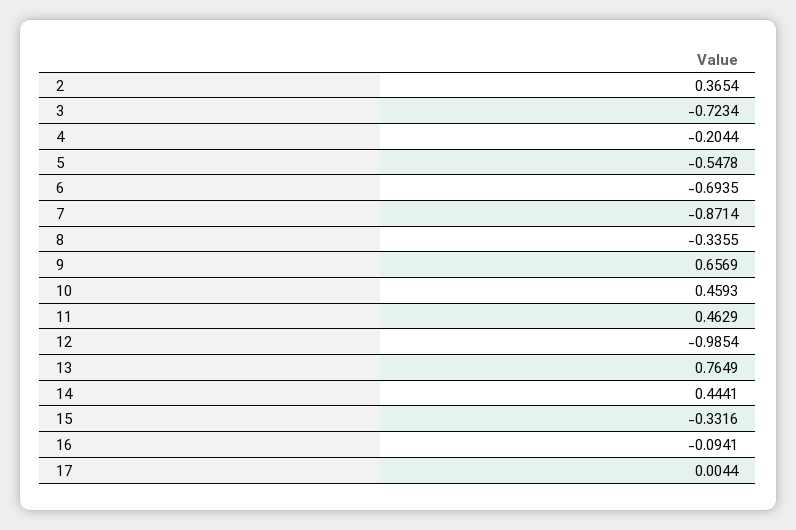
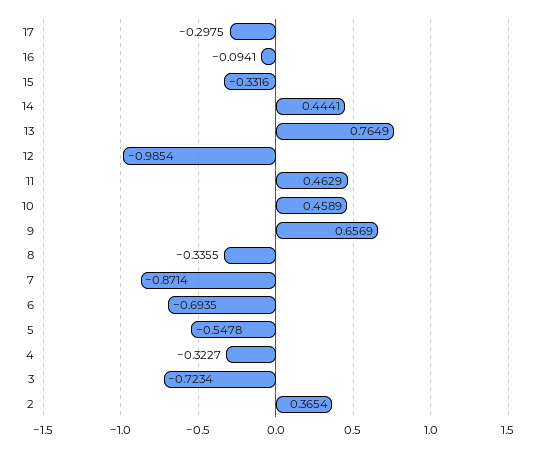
  {
    "2": 0.3654,
    "3": -0.7234,
-   "4": -0.2044,
+   "4": -0.3227,
    "5": -0.5478,
    "6": -0.6935,
    "7": -0.8714,
    "8": -0.3355,
    "9": 0.6569,
-   "10": 0.4593,
+   "10": 0.4589,
    "11": 0.4629,
    "12": -0.9854,
    "13": 0.7649,
    "14": 0.4441,
    "15": -0.3316,
    "16": -0.0941,
-   "17": 0.0044
+   "17": -0.2975
  }

